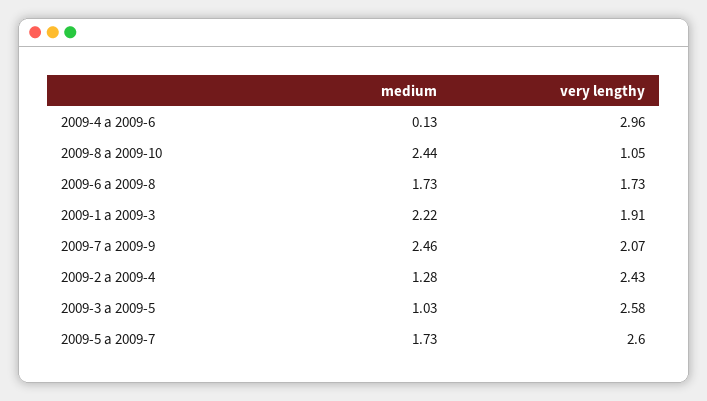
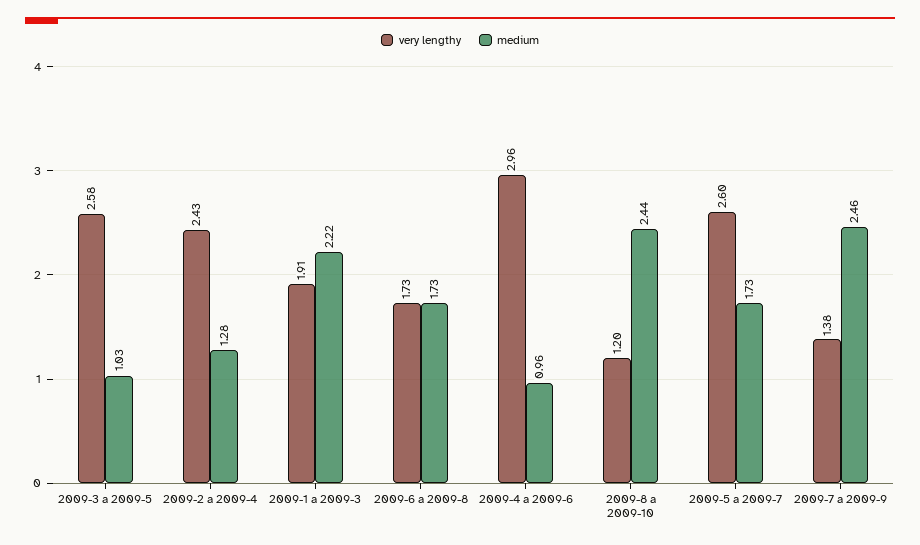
  {
    "medium": {
-     "2009-4 a 2009-6": 0.13,
+     "2009-4 a 2009-6": 0.96,
      "2009-8 a 2009-10": 2.44,
      "2009-6 a 2009-8": 1.73,
      "2009-1 a 2009-3": 2.22,
      "2009-7 a 2009-9": 2.46,
      "2009-2 a 2009-4": 1.28,
      "2009-3 a 2009-5": 1.03,
      "2009-5 a 2009-7": 1.73
    },
    "very lengthy": {
      "2009-4 a 2009-6": 2.96,
-     "2009-8 a 2009-10": 1.05,
+     "2009-8 a 2009-10": 1.2,
      "2009-6 a 2009-8": 1.73,
      "2009-1 a 2009-3": 1.91,
-     "2009-7 a 2009-9": 2.07,
+     "2009-7 a 2009-9": 1.38,
      "2009-2 a 2009-4": 2.43,
      "2009-3 a 2009-5": 2.58,
      "2009-5 a 2009-7": 2.6
    }
  }

